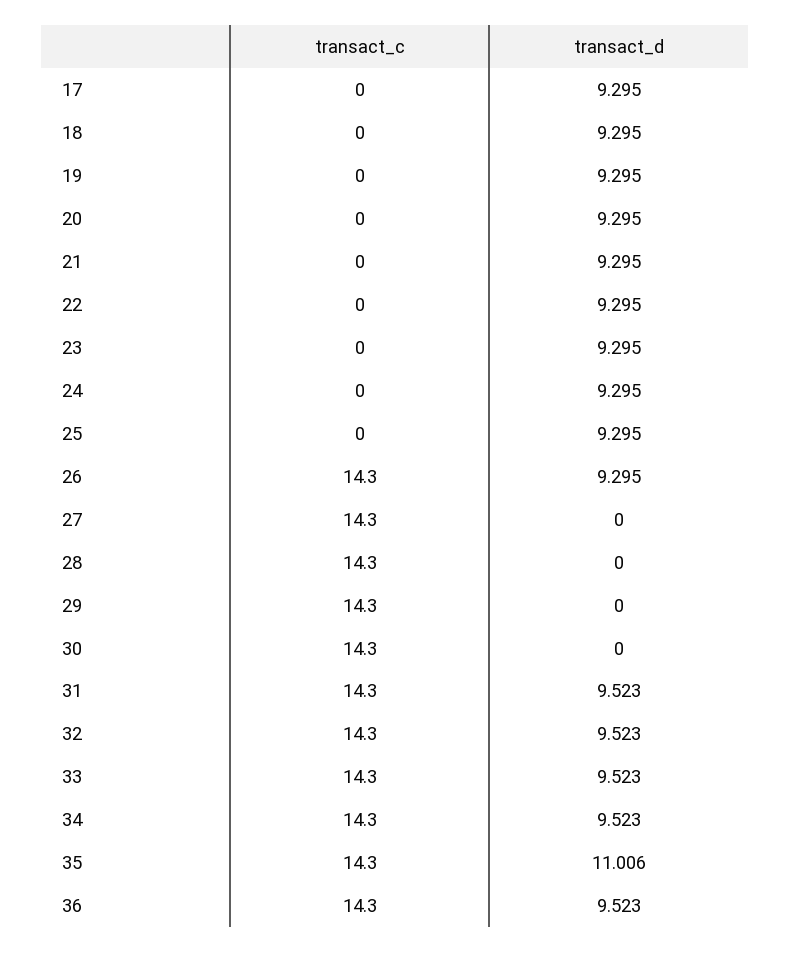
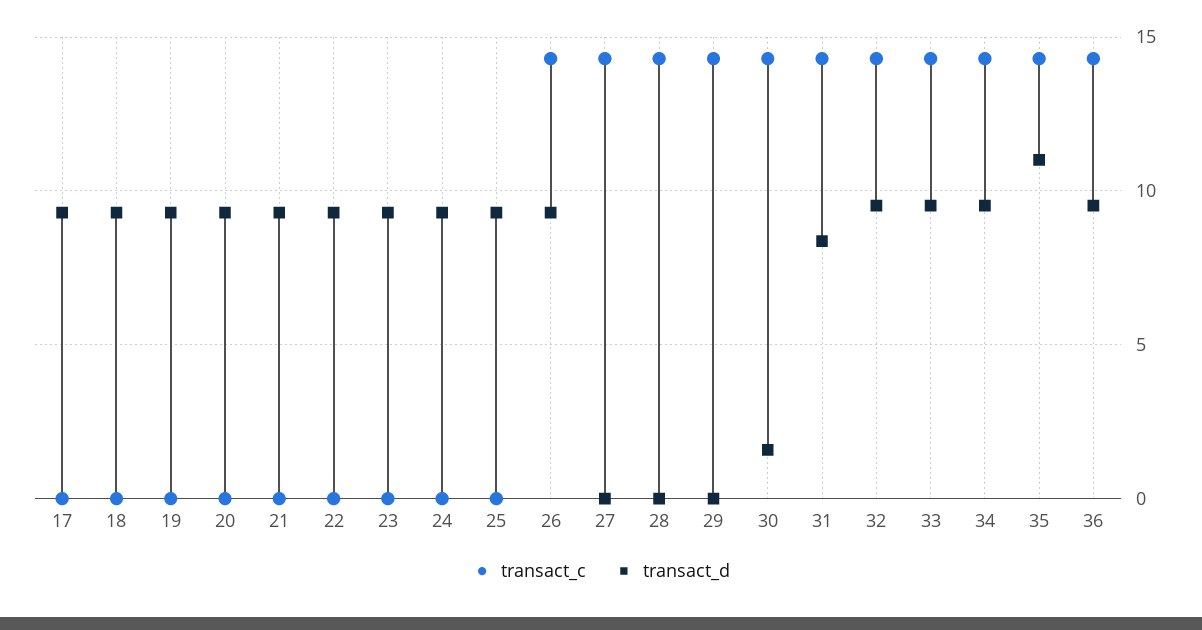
  {
    "transact_c": {
      "17": 0,
      "18": 0,
      "19": 0,
      "20": 0,
      "21": 0,
      "22": 0,
      "23": 0,
      "24": 0,
      "25": 0,
      "26": 14.3,
      "27": 14.3,
      "28": 14.3,
      "29": 14.3,
      "30": 14.3,
      "31": 14.3,
      "32": 14.3,
      "33": 14.3,
      "34": 14.3,
      "35": 14.3,
      "36": 14.3
    },
    "transact_d": {
      "17": 9.295,
      "18": 9.295,
      "19": 9.295,
      "20": 9.295,
      "21": 9.295,
      "22": 9.295,
      "23": 9.295,
      "24": 9.295,
      "25": 9.295,
      "26": 9.295,
      "27": 0,
      "28": 0,
      "29": 0,
-     "30": 0,
+     "30": 1.5,
-     "31": 9.523,
+     "31": 8.5,
      "32": 9.523,
      "33": 9.523,
      "34": 9.523,
      "35": 11.006,
      "36": 9.523
    }
  }

